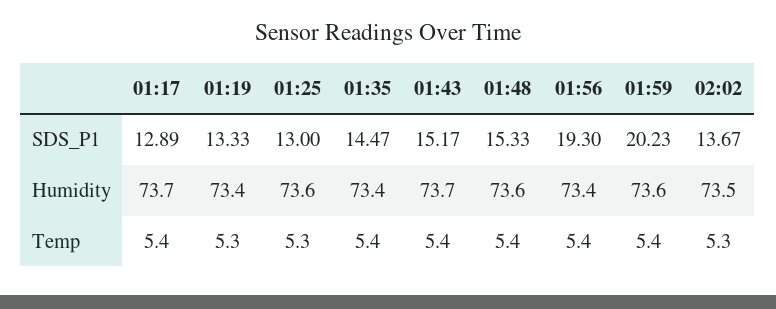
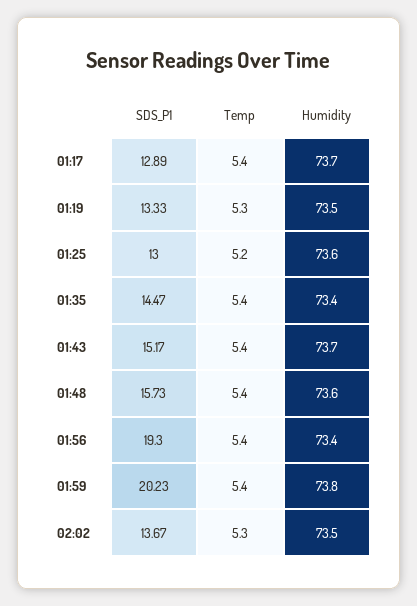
  {
    "01:17": {
      "SDS_P1": 12.89,
      "Humidity": 73.7,
      "Temp": 5.4
    },
    "01:19": {
      "SDS_P1": 13.33,
-     "Humidity": 73.4,
+     "Humidity": 73.5,
      "Temp": 5.3
    },
    "01:25": {
      "SDS_P1": 13,
      "Humidity": 73.6,
-     "Temp": 5.3
+     "Temp": 5.2
    },
    "01:35": {
      "SDS_P1": 14.47,
      "Humidity": 73.4,
      "Temp": 5.4
    },
    "01:43": {
      "SDS_P1": 15.17,
      "Humidity": 73.7,
      "Temp": 5.4
    },
    "01:48": {
-     "SDS_P1": 15.33,
+     "SDS_P1": 15.73,
      "Humidity": 73.6,
      "Temp": 5.4
    },
    "01:56": {
      "SDS_P1": 19.3,
      "Humidity": 73.4,
      "Temp": 5.4
    },
    "01:59": {
      "SDS_P1": 20.23,
-     "Humidity": 73.6,
+     "Humidity": 73.8,
      "Temp": 5.4
    },
    "02:02": {
      "SDS_P1": 13.67,
      "Humidity": 73.5,
      "Temp": 5.3
    }
  }

